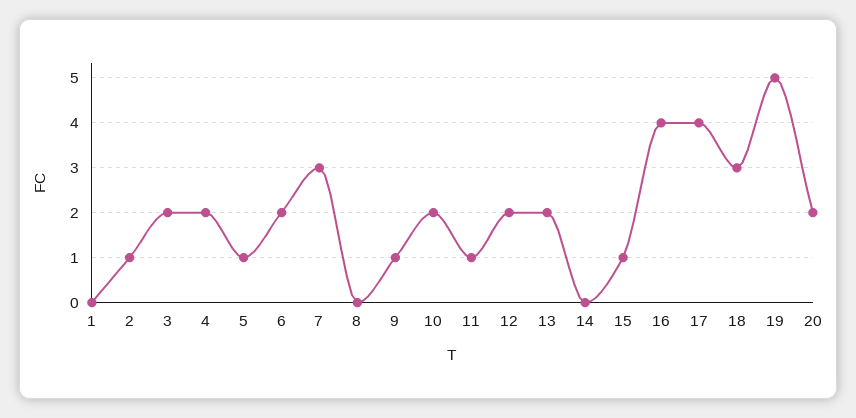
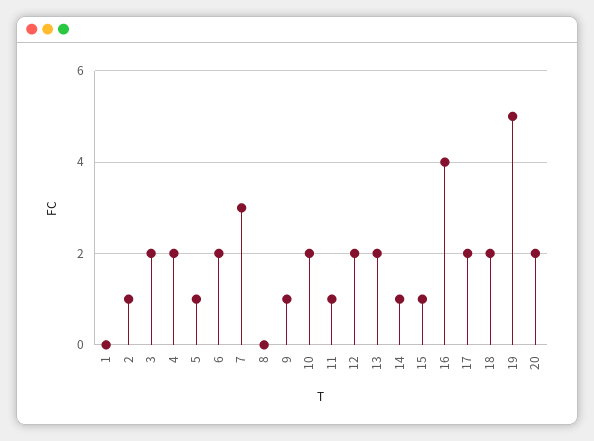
  {
    "1": 0,
    "2": 1,
    "3": 2,
    "4": 2,
    "5": 1,
    "6": 2,
    "7": 3,
    "8": 0,
    "9": 1,
    "10": 2,
    "11": 1,
    "12": 2,
    "13": 2,
-   "14": 0,
+   "14": 1,
    "15": 1,
    "16": 4,
-   "17": 4,
+   "17": 2,
-   "18": 3,
+   "18": 2,
    "19": 5,
    "20": 2
  }

